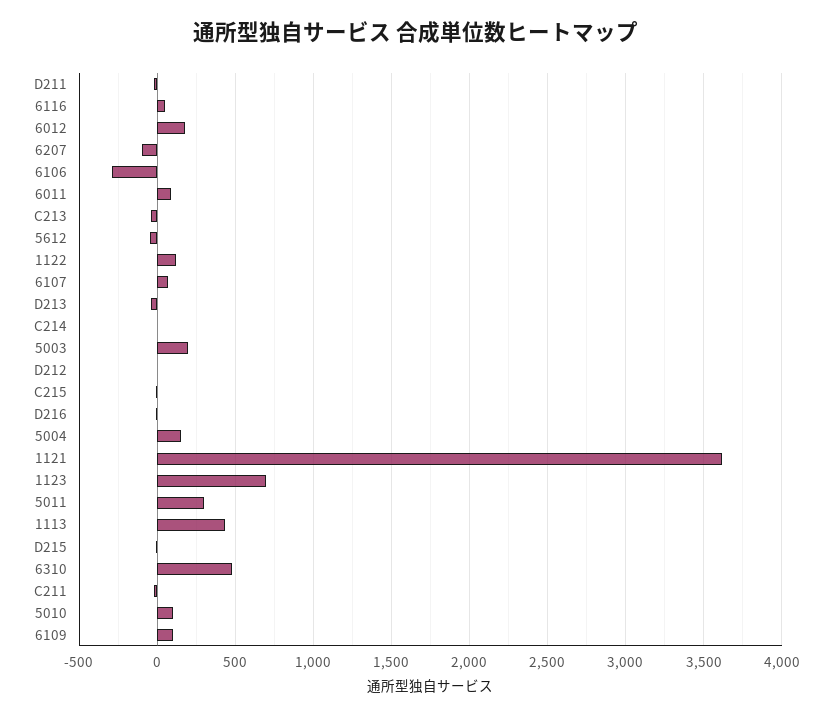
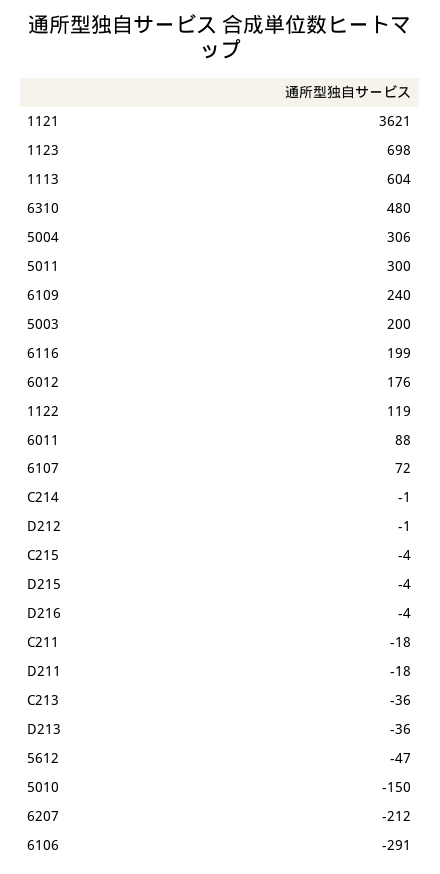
  {
    "D211": -18,
-   "6116": 50,
+   "6116": 199,
    "6012": 176,
-   "6207": -100,
+   "6207": -212,
    "6106": -291,
    "6011": 88,
    "C213": -36,
    "5612": -47,
    "1122": 119,
    "6107": 72,
    "D213": -36,
    "C214": -1,
    "5003": 200,
    "D212": -1,
    "C215": -4,
    "D216": -4,
-   "5004": 150,
+   "5004": 306,
    "1121": 3621,
    "1123": 698,
    "5011": 300,
-   "1113": 450,
+   "1113": 604,
    "D215": -4,
    "6310": 480,
    "C211": -18,
-   "5010": 100,
+   "5010": -150,
-   "6109": 100
+   "6109": 240
  }

